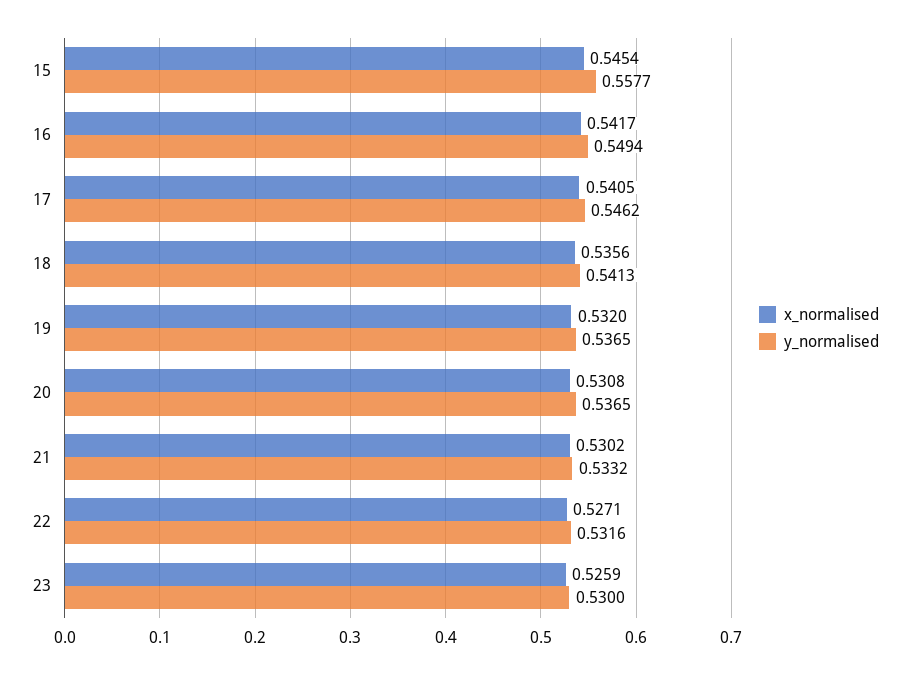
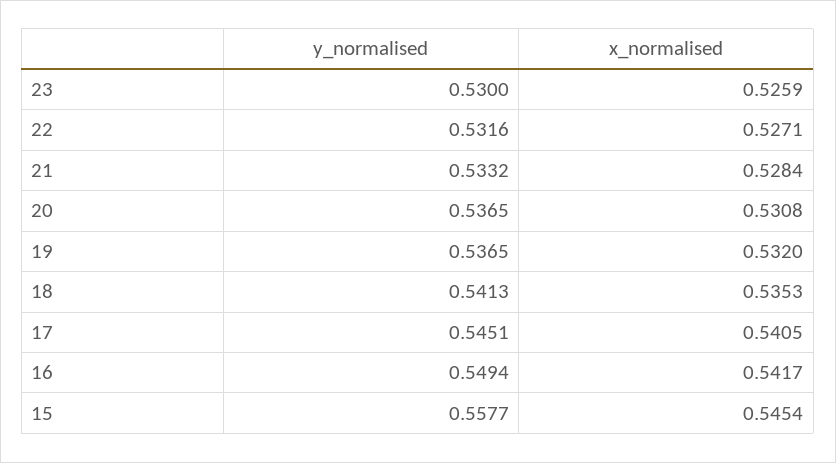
  {
    "x_normalised": {
      "15": 0.5454,
      "16": 0.5417,
      "17": 0.5405,
-     "18": 0.5356,
+     "18": 0.5353,
      "19": 0.532,
      "20": 0.5308,
-     "21": 0.5302,
+     "21": 0.5284,
      "22": 0.5271,
      "23": 0.5259
    },
    "y_normalised": {
      "15": 0.5577,
      "16": 0.5494,
-     "17": 0.5462,
+     "17": 0.5451,
      "18": 0.5413,
      "19": 0.5365,
      "20": 0.5365,
      "21": 0.5332,
      "22": 0.5316,
      "23": 0.53
    }
  }

